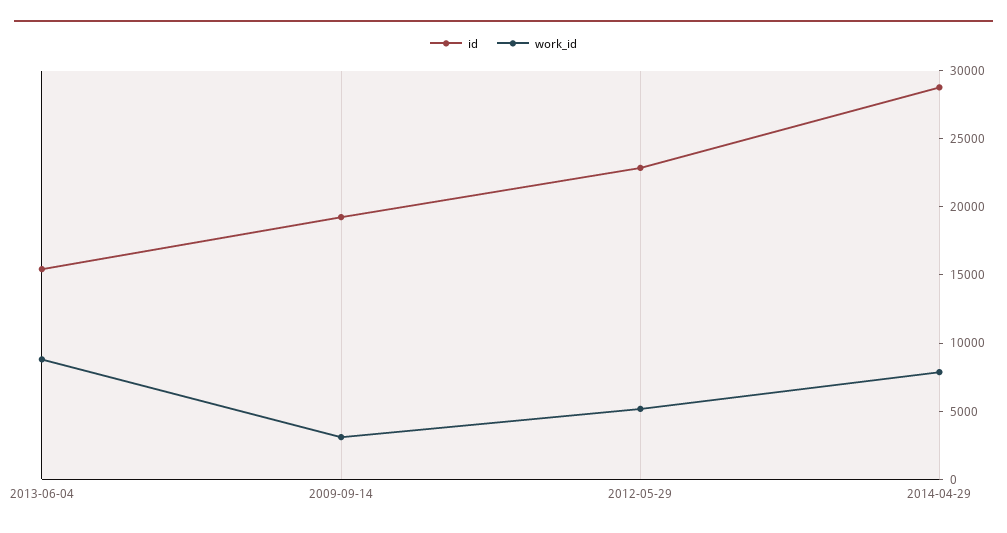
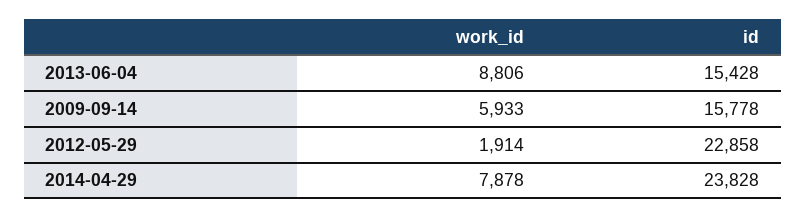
  {
    "id": {
      "2013-06-04": 15428,
-     "2009-09-14": 19000,
+     "2009-09-14": 15778,
      "2012-05-29": 22858,
-     "2014-04-29": 29000
+     "2014-04-29": 23828
    },
    "work_id": {
      "2013-06-04": 8806,
-     "2009-09-14": 3000,
+     "2009-09-14": 5933,
-     "2012-05-29": 5000,
+     "2012-05-29": 1914,
      "2014-04-29": 7878
    }
  }

